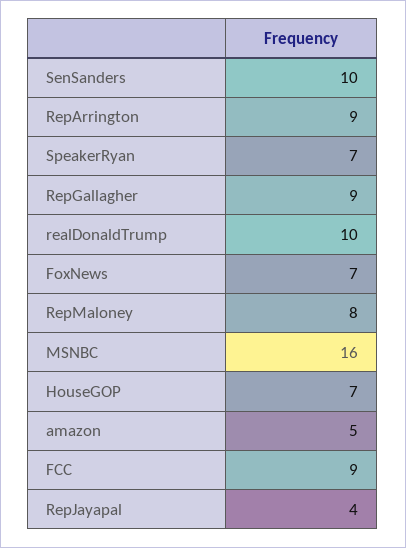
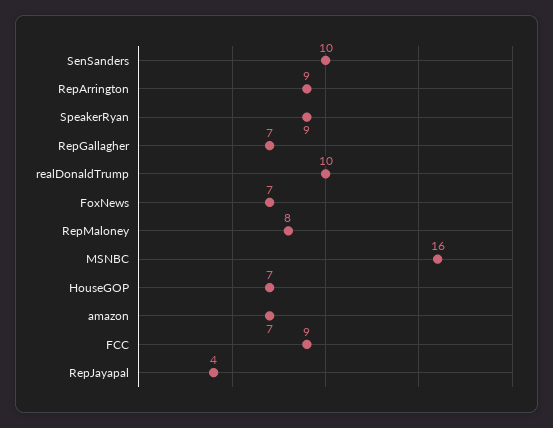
  {
    "SenSanders": 10,
    "RepArrington": 9,
-   "SpeakerRyan": 7,
+   "SpeakerRyan": 9,
-   "RepGallagher": 9,
+   "RepGallagher": 7,
    "realDonaldTrump": 10,
    "FoxNews": 7,
    "RepMaloney": 8,
    "MSNBC": 16,
    "HouseGOP": 7,
-   "amazon": 5,
+   "amazon": 7,
    "FCC": 9,
    "RepJayapal": 4
  }

